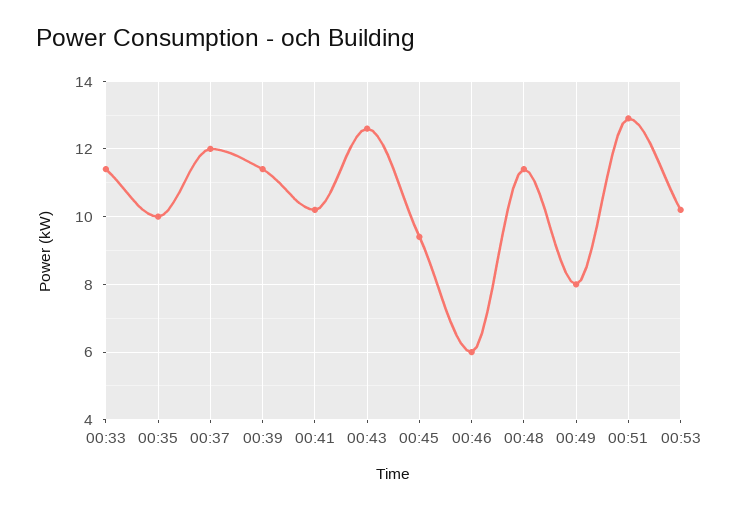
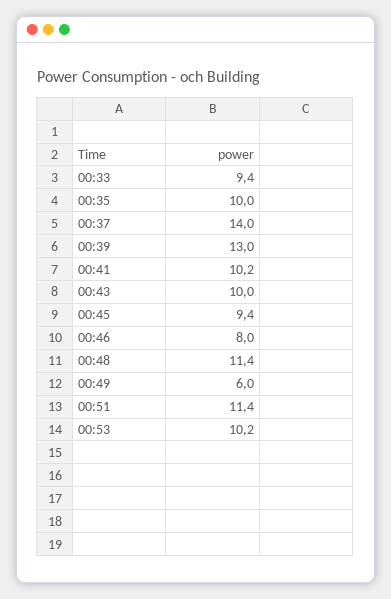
  {
-   "00:33": 11.5,
+   "00:33": 9.4,
    "00:35": 10,
-   "00:37": 12,
+   "00:37": 14,
-   "00:39": 11.5,
+   "00:39": 13,
    "00:41": 10.2,
-   "00:43": 12.5,
+   "00:43": 10,
    "00:45": 9.4,
-   "00:46": 6,
+   "00:46": 8,
    "00:48": 11.4,
-   "00:49": 8,
+   "00:49": 6,
-   "00:51": 13,
+   "00:51": 11.4,
    "00:53": 10.2
  }

